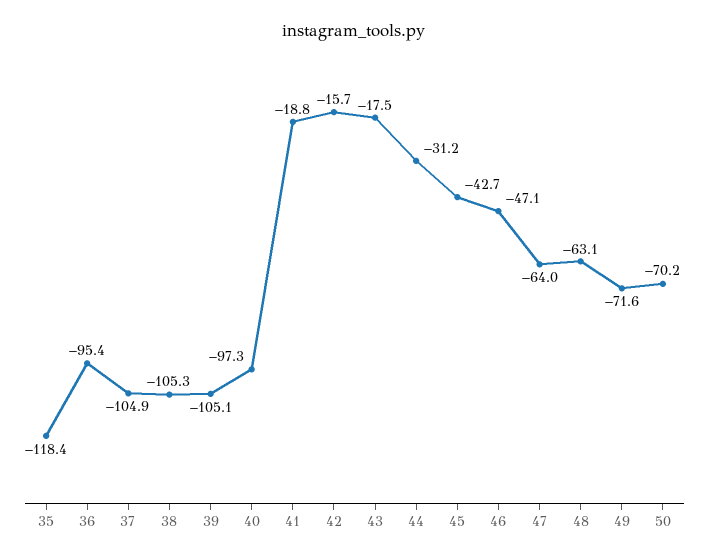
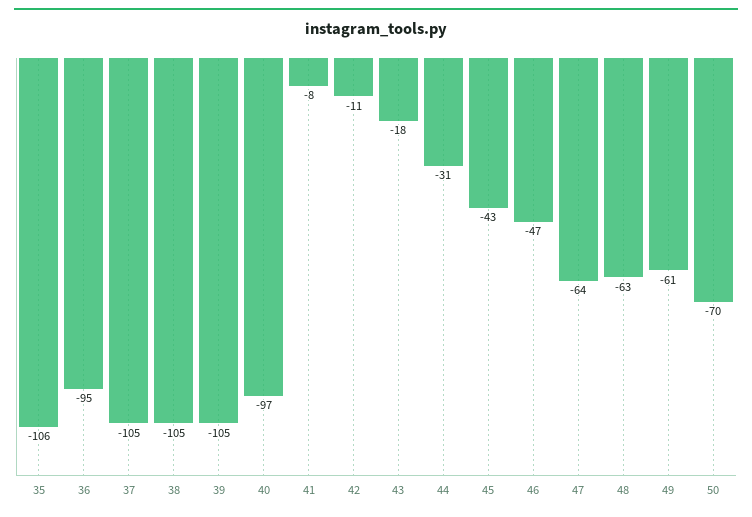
  {
-   "35": -118.4,
+   "35": -106,
    "36": -95.4,
    "37": -104.9,
    "38": -105.3,
    "39": -105.1,
    "40": -97.3,
-   "41": -18.8,
+   "41": -8,
-   "42": -15.7,
+   "42": -11,
    "43": -17.5,
    "44": -31.2,
    "45": -42.7,
    "46": -47.1,
    "47": -64,
    "48": -63.1,
-   "49": -71.6,
+   "49": -61,
    "50": -70.2
  }

